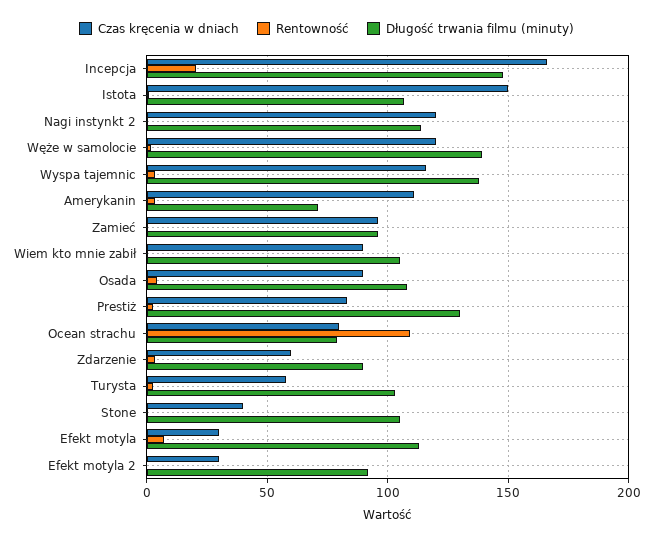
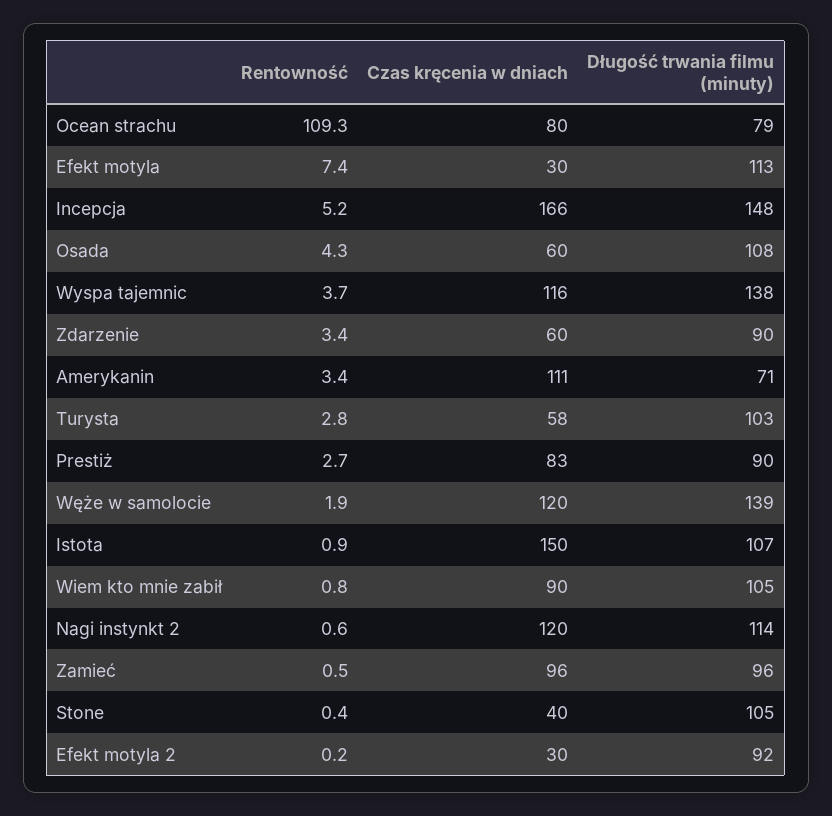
  {
    "Czas kręcenia w dniach": {
      "Incepcja": 166,
      "Istota": 150,
      "Nagi instynkt 2": 120,
      "Węże w samolocie": 120,
      "Wyspa tajemnic": 116,
      "Amerykanin": 111,
      "Zamieć": 96,
      "Wiem kto mnie zabił": 90,
-     "Osada": 90,
+     "Osada": 60,
      "Prestiż": 83,
      "Ocean strachu": 80,
      "Zdarzenie": 60,
      "Turysta": 58,
      "Stone": 40,
      "Efekt motyla": 30,
      "Efekt motyla 2": 30
    },
    "Rentowność": {
-     "Incepcja": 20,
+     "Incepcja": 5.2,
      "Istota": 0.9,
      "Nagi instynkt 2": 0.6,
      "Węże w samolocie": 1.9,
      "Wyspa tajemnic": 3.7,
      "Amerykanin": 3.4,
      "Zamieć": 0.5,
      "Wiem kto mnie zabił": 0.8,
      "Osada": 4.3,
      "Prestiż": 2.7,
      "Ocean strachu": 109.3,
      "Zdarzenie": 3.4,
      "Turysta": 2.8,
      "Stone": 0.4,
      "Efekt motyla": 7.4,
      "Efekt motyla 2": 0.2
    },
    "Długość trwania filmu (minuty)": {
      "Incepcja": 148,
      "Istota": 107,
      "Nagi instynkt 2": 114,
      "Węże w samolocie": 139,
      "Wyspa tajemnic": 138,
      "Amerykanin": 71,
      "Zamieć": 96,
      "Wiem kto mnie zabił": 105,
      "Osada": 108,
-     "Prestiż": 130,
+     "Prestiż": 90,
      "Ocean strachu": 79,
      "Zdarzenie": 90,
      "Turysta": 103,
      "Stone": 105,
      "Efekt motyla": 113,
      "Efekt motyla 2": 92
    }
  }

